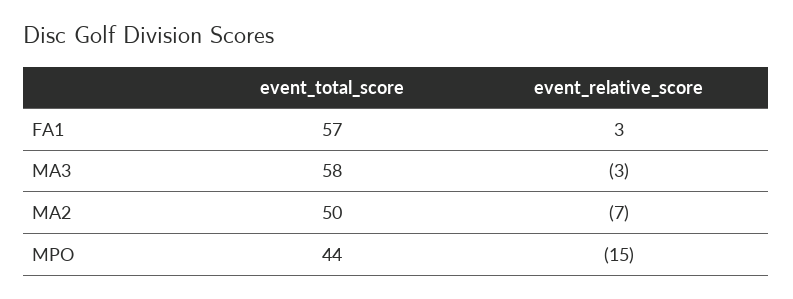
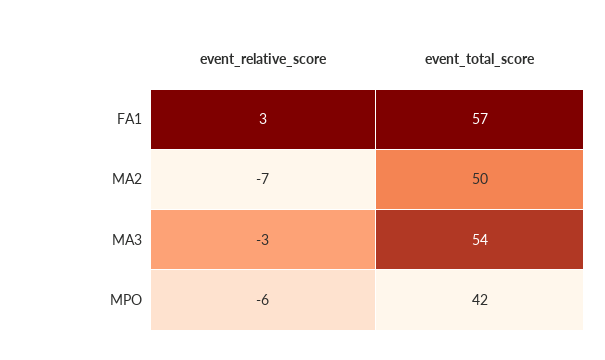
  {
    "event_total_score": {
      "FA1": 57,
-     "MA3": 58,
+     "MA3": 54,
      "MA2": 50,
-     "MPO": 44
+     "MPO": 42
    },
    "event_relative_score": {
      "FA1": 3,
      "MA3": -3,
      "MA2": -7,
-     "MPO": -15
+     "MPO": -6
    }
  }

